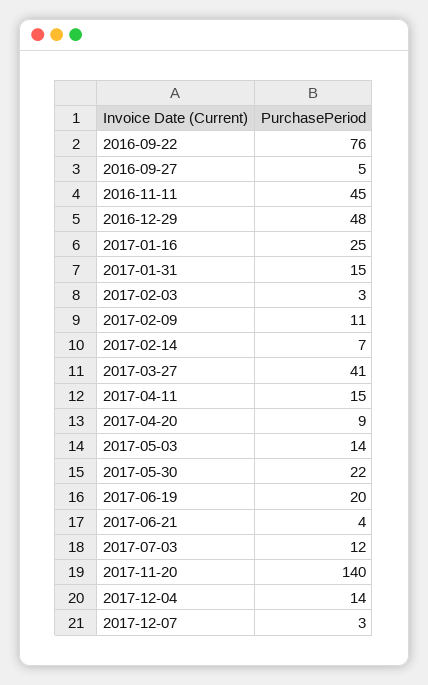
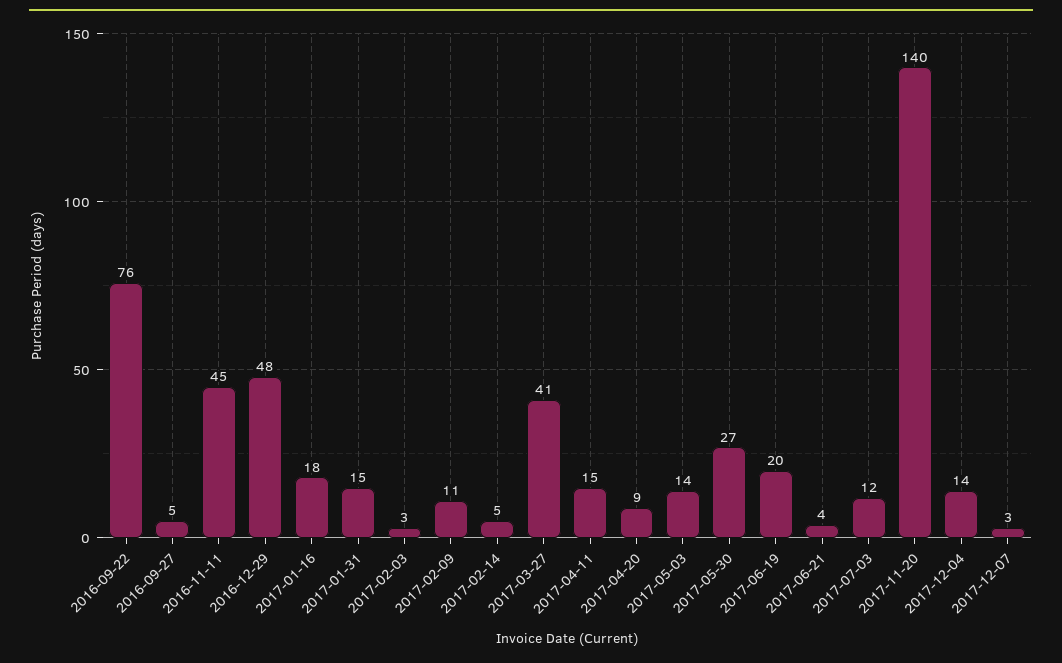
  {
    "2016-09-22": 76,
    "2016-09-27": 5,
    "2016-11-11": 45,
    "2016-12-29": 48,
-   "2017-01-16": 25,
+   "2017-01-16": 18,
    "2017-01-31": 15,
    "2017-02-03": 3,
    "2017-02-09": 11,
-   "2017-02-14": 7,
+   "2017-02-14": 5,
    "2017-03-27": 41,
    "2017-04-11": 15,
    "2017-04-20": 9,
    "2017-05-03": 14,
-   "2017-05-30": 22,
+   "2017-05-30": 27,
    "2017-06-19": 20,
    "2017-06-21": 4,
    "2017-07-03": 12,
    "2017-11-20": 140,
    "2017-12-04": 14,
    "2017-12-07": 3
  }

